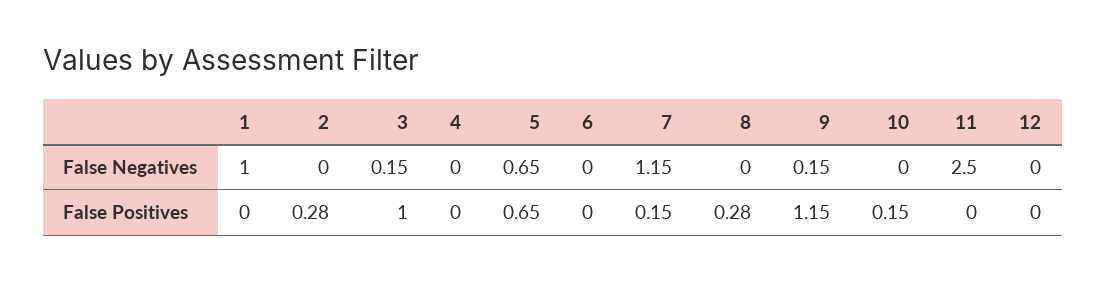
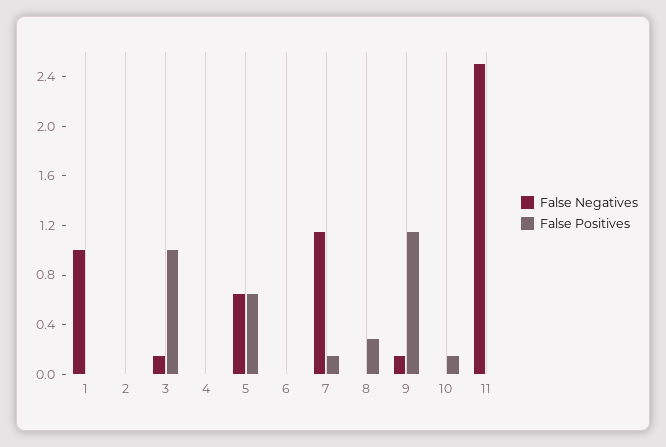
  {
    "False Negatives": {
      "1": 1,
      "2": 0,
      "3": 0.15,
      "4": 0,
      "5": 0.65,
      "6": 0,
      "7": 1.15,
      "8": 0,
      "9": 0.15,
      "10": 0,
-     "11": 2.5,
+     "11": 2.5
-     "12": 0
    },
    "False Positives": {
      "1": 0,
-     "2": 0.28,
+     "2": 0,
      "3": 1,
      "4": 0,
      "5": 0.65,
      "6": 0,
      "7": 0.15,
      "8": 0.28,
      "9": 1.15,
      "10": 0.15,
-     "11": 0,
+     "11": 0
-     "12": 0
    }
  }

